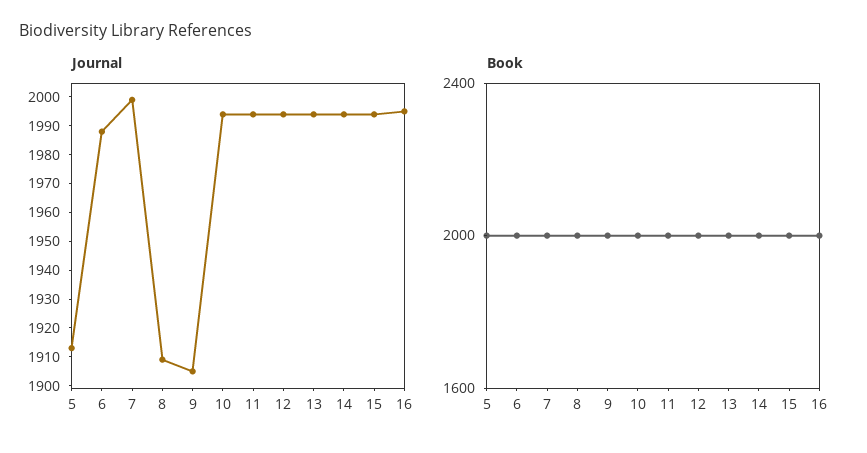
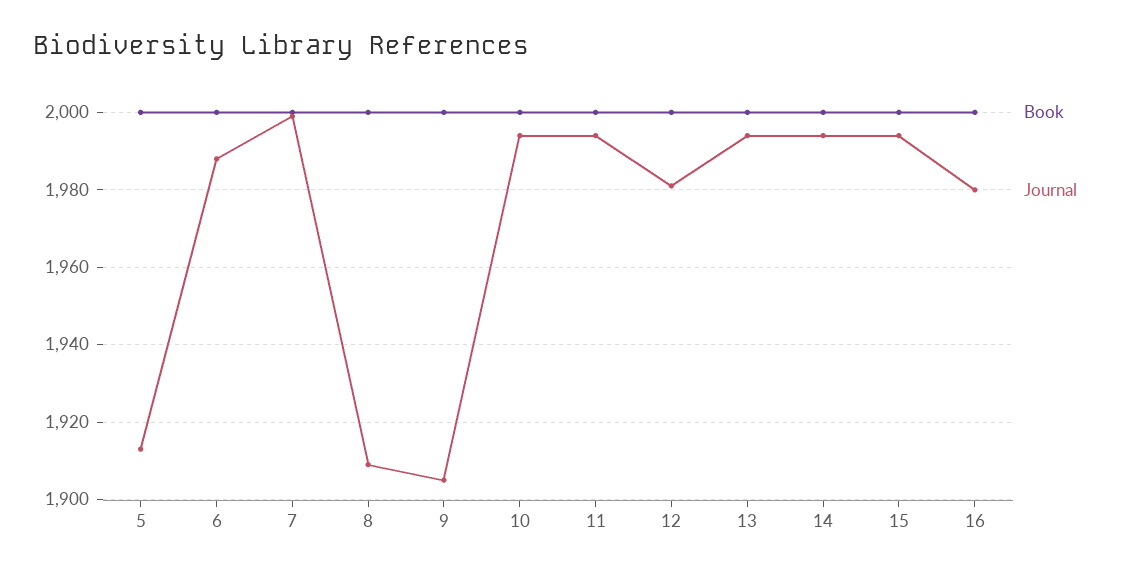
  {
    "Journal": {
      "5": 1915,
      "6": 1990,
      "7": 2000,
      "8": 1910,
      "9": 1905,
      "10": 1995,
      "11": 1995,
-     "12": 1995,
+     "12": 1980,
      "13": 1995,
      "14": 1995,
      "15": 1995,
-     "16": 1995
+     "16": 1980
    },
    "Book": {
      "5": 2000,
      "6": 2000,
      "7": 2000,
      "8": 2000,
      "9": 2000,
      "10": 2000,
      "11": 2000,
      "12": 2000,
      "13": 2000,
      "14": 2000,
      "15": 2000,
      "16": 2000
    }
  }

